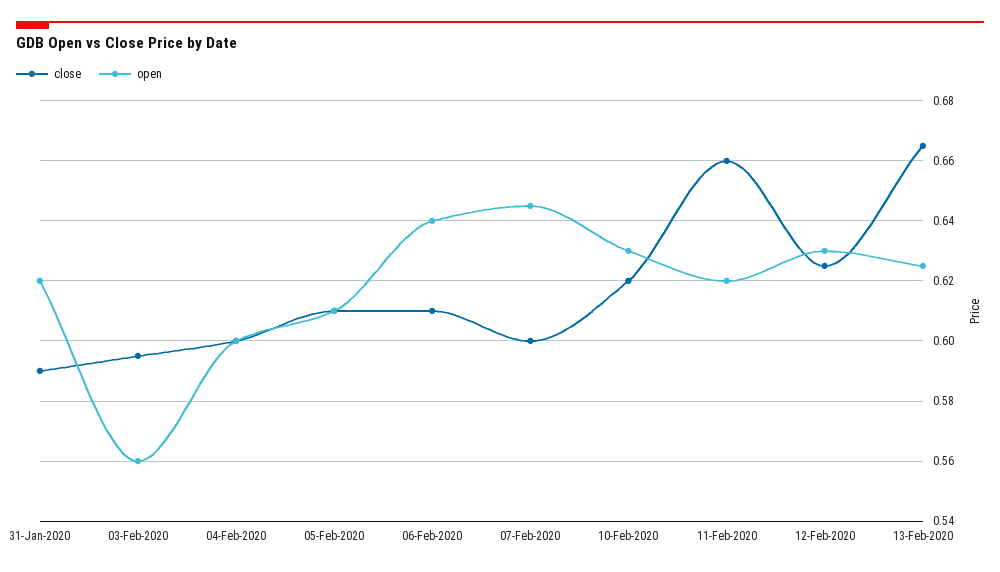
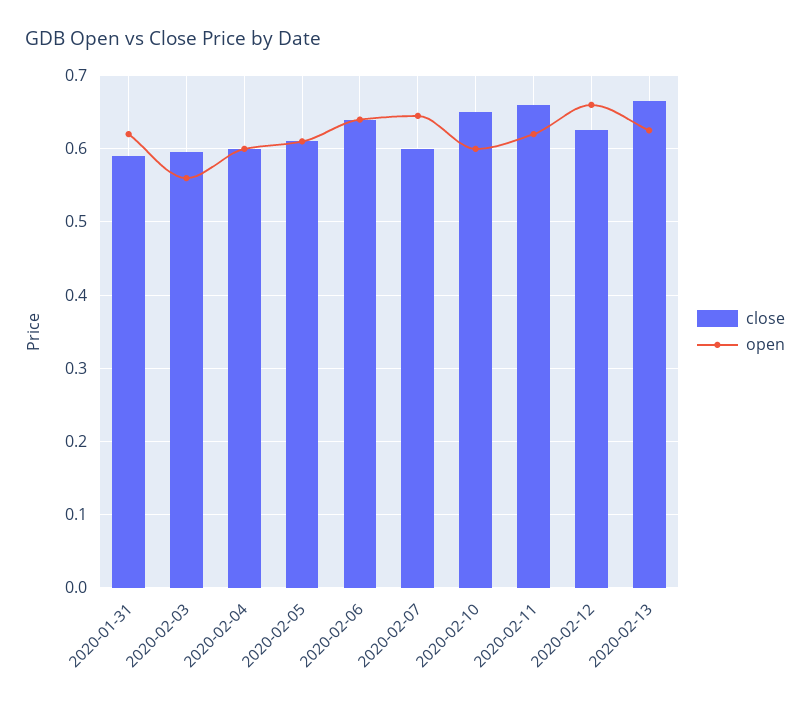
  {
    "close": {
      "31-Jan-2020": 0.59,
      "03-Feb-2020": 0.595,
      "04-Feb-2020": 0.6,
      "05-Feb-2020": 0.61,
-     "06-Feb-2020": 0.61,
+     "06-Feb-2020": 0.64,
      "07-Feb-2020": 0.6,
-     "10-Feb-2020": 0.62,
+     "10-Feb-2020": 0.65,
      "11-Feb-2020": 0.66,
      "12-Feb-2020": 0.625,
      "13-Feb-2020": 0.665
    },
    "open": {
      "31-Jan-2020": 0.62,
      "03-Feb-2020": 0.56,
      "04-Feb-2020": 0.6,
      "05-Feb-2020": 0.61,
      "06-Feb-2020": 0.64,
      "07-Feb-2020": 0.645,
-     "10-Feb-2020": 0.63,
+     "10-Feb-2020": 0.6,
      "11-Feb-2020": 0.62,
-     "12-Feb-2020": 0.63,
+     "12-Feb-2020": 0.66,
      "13-Feb-2020": 0.625
    }
  }

